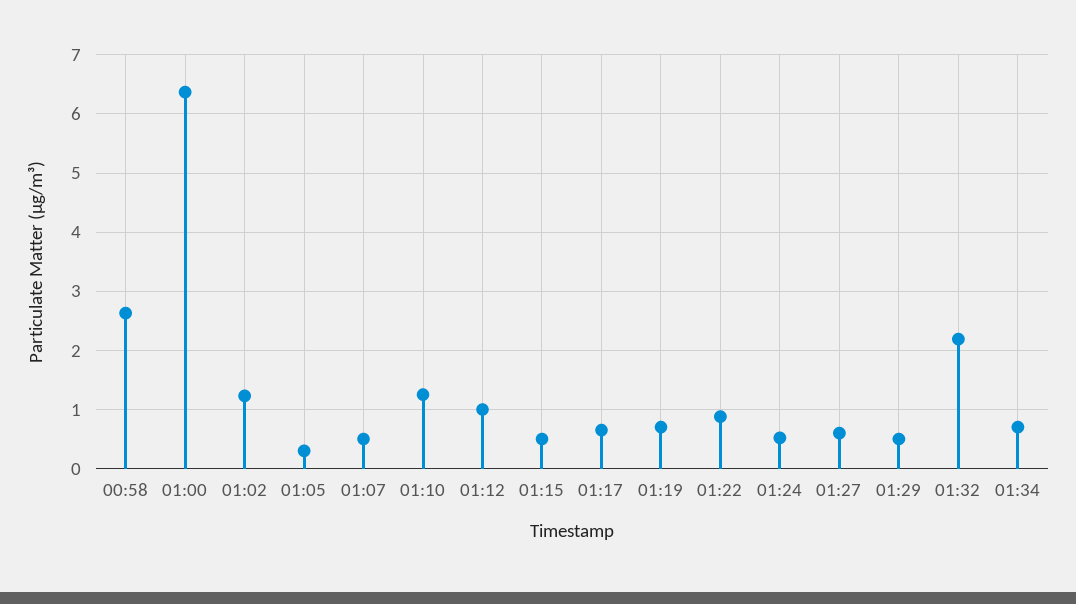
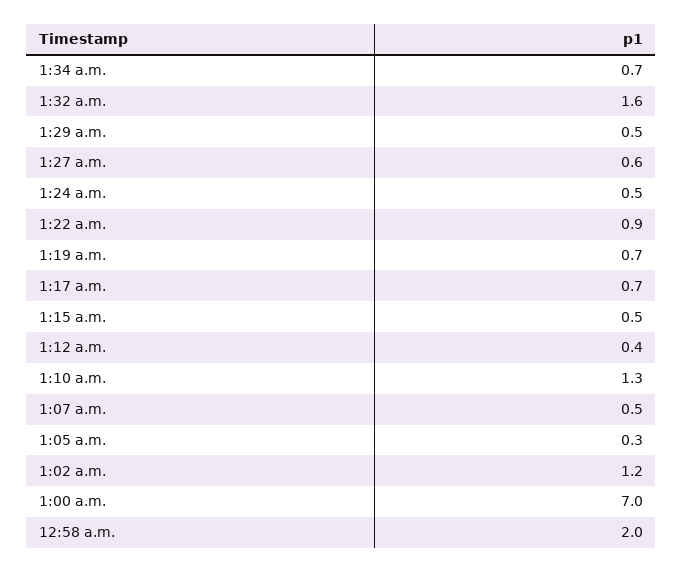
  {
-   "00:58": 2.6,
+   "00:58": 2,
-   "01:00": 6.4,
+   "01:00": 7,
    "01:02": 1.2,
    "01:05": 0.3,
    "01:07": 0.5,
    "01:10": 1.3,
-   "01:12": 1,
+   "01:12": 0.4,
    "01:15": 0.5,
    "01:17": 0.7,
    "01:19": 0.7,
    "01:22": 0.9,
    "01:24": 0.5,
    "01:27": 0.6,
    "01:29": 0.5,
-   "01:32": 2.2,
+   "01:32": 1.6,
    "01:34": 0.7
  }

